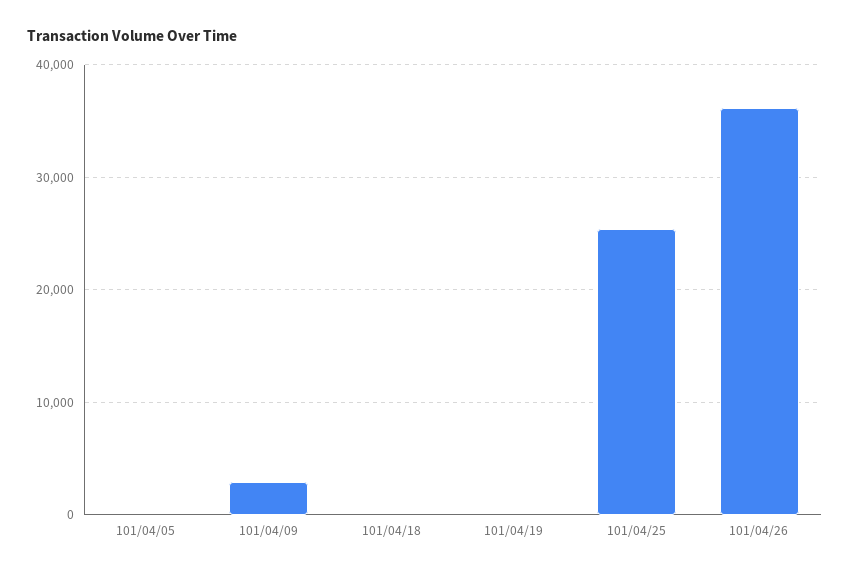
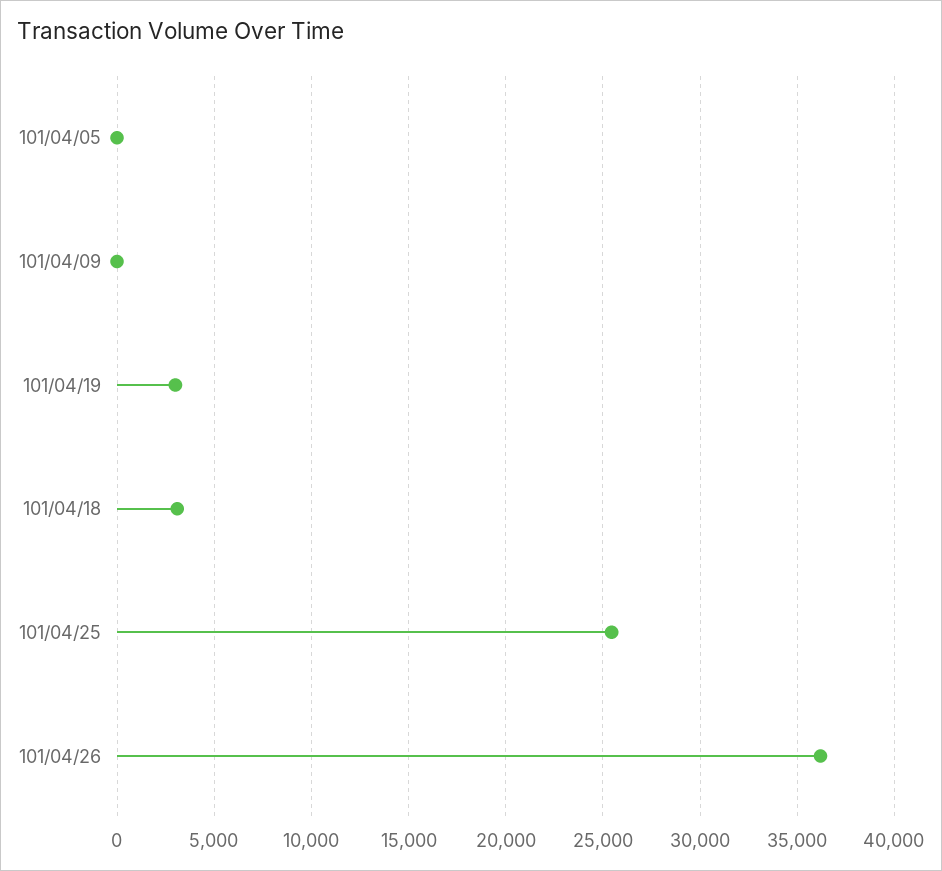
  {
    "101/04/05": 0,
-   "101/04/09": 3000,
+   "101/04/09": 0,
-   "101/04/18": 0,
+   "101/04/18": 3000,
-   "101/04/19": 0,
+   "101/04/19": 3000,
    "101/04/25": 25500,
    "101/04/26": 36000
  }

